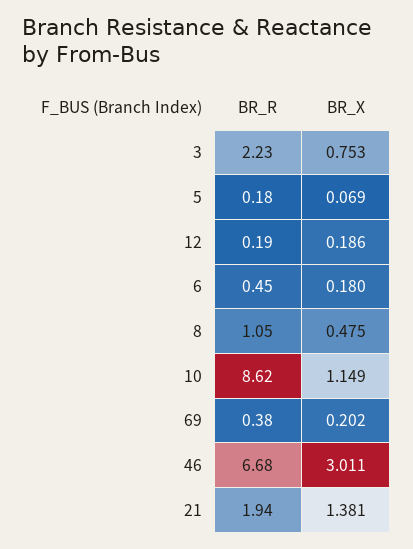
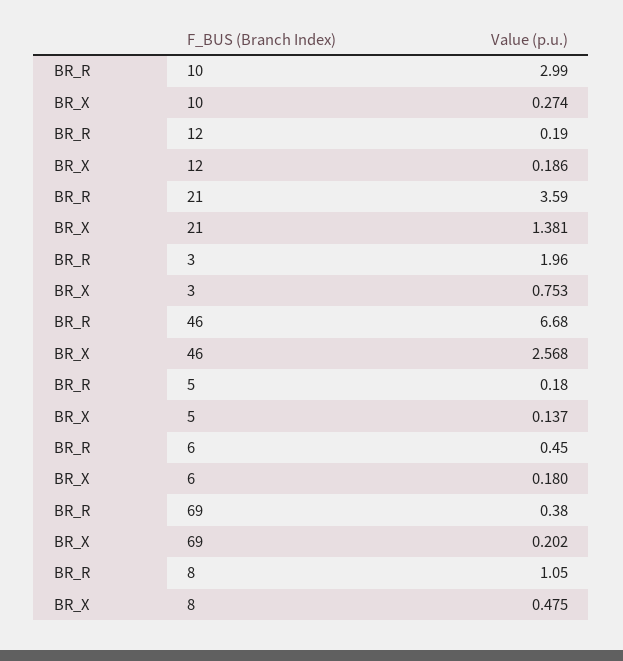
  {
    "BR_R": {
-     "3": 2.23,
+     "3": 1.96,
      "5": 0.18,
      "12": 0.19,
      "6": 0.45,
      "8": 1.05,
-     "10": 8.62,
+     "10": 2.99,
      "69": 0.38,
      "46": 6.68,
-     "21": 1.94
+     "21": 3.59
    },
    "BR_X": {
      "3": 0.753,
-     "5": 0.069,
+     "5": 0.137,
      "12": 0.186,
      "6": 0.18,
      "8": 0.475,
-     "10": 1.149,
+     "10": 0.274,
      "69": 0.202,
-     "46": 3.011,
+     "46": 2.568,
      "21": 1.381
    }
  }

